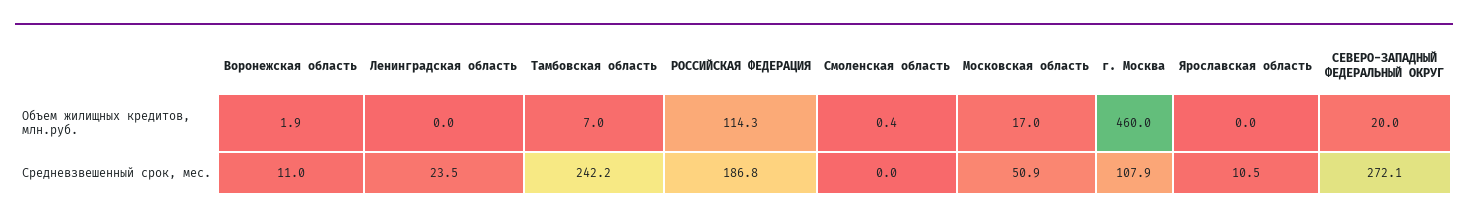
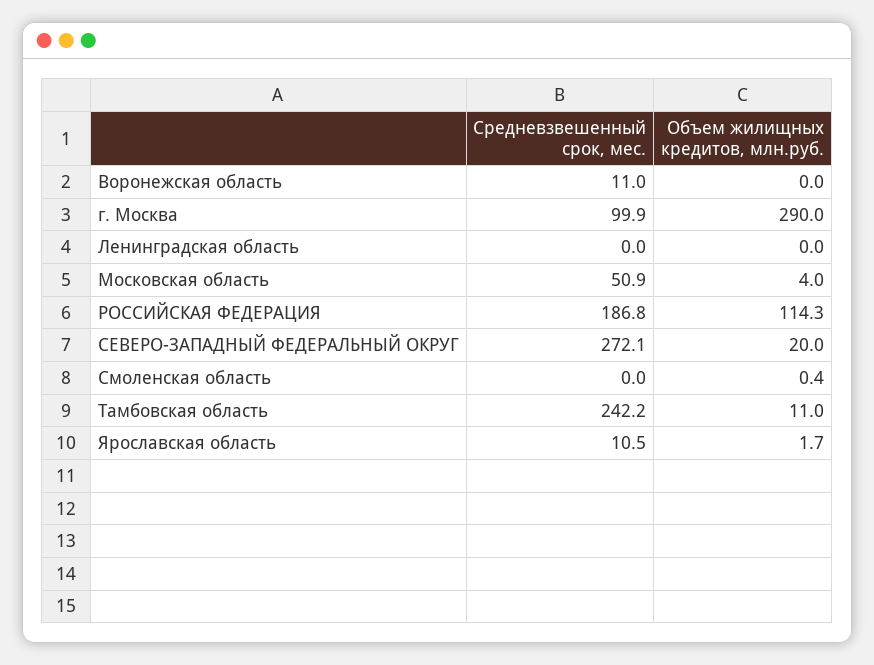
  {
    "Воронежская область": {
-     "Объем жилищных кредитов, млн.руб.": 1.9,
+     "Объем жилищных кредитов, млн.руб.": 0,
      "Средневзвешенный срок, мес.": 11
    },
    "Ленинградская область": {
      "Объем жилищных кредитов, млн.руб.": 0,
-     "Средневзвешенный срок, мес.": 23.5
+     "Средневзвешенный срок, мес.": 0
    },
    "Тамбовская область": {
-     "Объем жилищных кредитов, млн.руб.": 7,
+     "Объем жилищных кредитов, млн.руб.": 11,
      "Средневзвешенный срок, мес.": 242.2
    },
    "РОССИЙСКАЯ ФЕДЕРАЦИЯ": {
      "Объем жилищных кредитов, млн.руб.": 114.3,
      "Средневзвешенный срок, мес.": 186.8
    },
    "Смоленская область": {
      "Объем жилищных кредитов, млн.руб.": 0.4,
      "Средневзвешенный срок, мес.": 0
    },
    "Московская область": {
-     "Объем жилищных кредитов, млн.руб.": 17,
+     "Объем жилищных кредитов, млн.руб.": 4,
      "Средневзвешенный срок, мес.": 50.9
    },
    "г. Москва": {
-     "Объем жилищных кредитов, млн.руб.": 460,
+     "Объем жилищных кредитов, млн.руб.": 290,
-     "Средневзвешенный срок, мес.": 107.9
+     "Средневзвешенный срок, мес.": 99.9
    },
    "Ярославская область": {
-     "Объем жилищных кредитов, млн.руб.": 0,
+     "Объем жилищных кредитов, млн.руб.": 1.7,
      "Средневзвешенный срок, мес.": 10.5
    },
    "СЕВЕРО-ЗАПАДНЫЙ ФЕДЕРАЛЬНЫЙ ОКРУГ": {
      "Объем жилищных кредитов, млн.руб.": 20,
      "Средневзвешенный срок, мес.": 272.1
    }
  }

